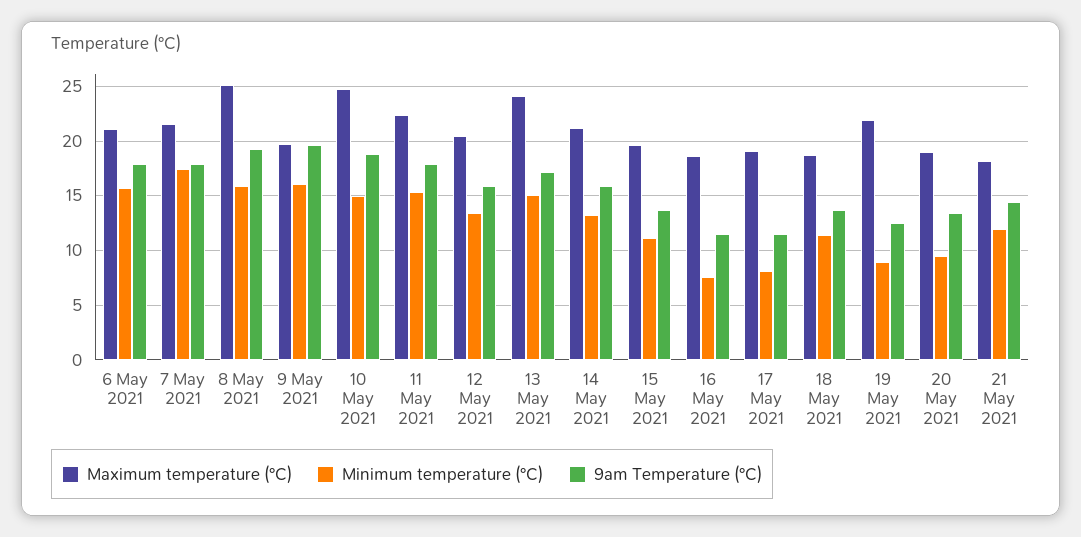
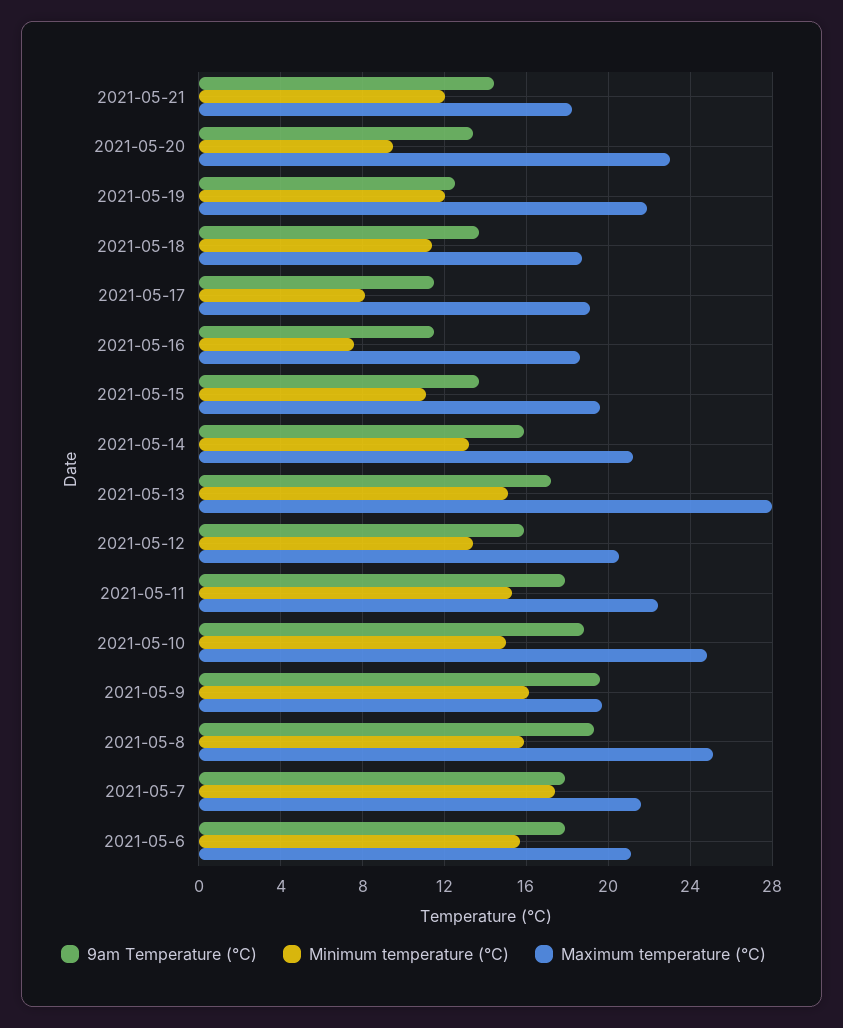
  {
    "Maximum temperature (°C)": {
      "6 May 2021": 21,
      "7 May 2021": 21.5,
      "8 May 2021": 25,
      "9 May 2021": 19.5,
      "10 May 2021": 25,
      "11 May 2021": 22.5,
      "12 May 2021": 20.5,
-     "13 May 2021": 24,
+     "13 May 2021": 28,
      "14 May 2021": 21,
      "15 May 2021": 19.5,
      "16 May 2021": 18.5,
      "17 May 2021": 19,
      "18 May 2021": 18.5,
      "19 May 2021": 22,
-     "20 May 2021": 19,
+     "20 May 2021": 23,
      "21 May 2021": 18
    },
    "Minimum temperature (°C)": {
      "6 May 2021": 15.5,
      "7 May 2021": 17.5,
      "8 May 2021": 16,
      "9 May 2021": 16,
      "10 May 2021": 15,
      "11 May 2021": 15.5,
      "12 May 2021": 13.5,
      "13 May 2021": 15,
      "14 May 2021": 13,
      "15 May 2021": 11,
      "16 May 2021": 7.5,
      "17 May 2021": 8,
      "18 May 2021": 11.5,
-     "19 May 2021": 9,
+     "19 May 2021": 12,
      "20 May 2021": 9.5,
      "21 May 2021": 12
    },
    "9am Temperature (°C)": {
      "6 May 2021": 18,
      "7 May 2021": 18,
      "8 May 2021": 19.5,
      "9 May 2021": 19.5,
      "10 May 2021": 19,
      "11 May 2021": 18,
      "12 May 2021": 16,
      "13 May 2021": 17,
      "14 May 2021": 16,
      "15 May 2021": 13.5,
      "16 May 2021": 11.5,
      "17 May 2021": 11.5,
      "18 May 2021": 13.5,
      "19 May 2021": 12.5,
      "20 May 2021": 13.5,
      "21 May 2021": 14.5
    }
  }

